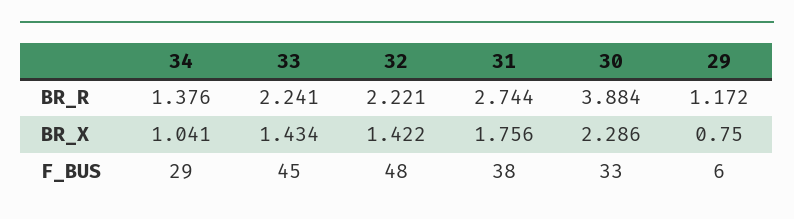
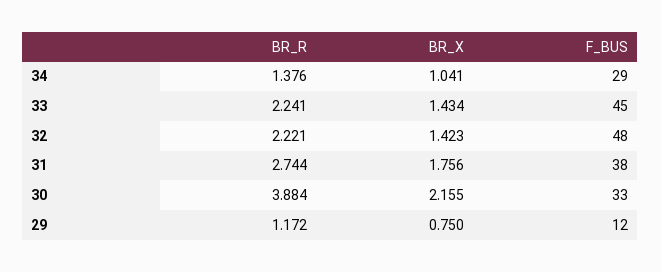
  {
    "34": {
      "BR_R": 1.376,
      "BR_X": 1.041,
      "F_BUS": 29
    },
    "33": {
      "BR_R": 2.241,
      "BR_X": 1.434,
      "F_BUS": 45
    },
    "32": {
      "BR_R": 2.221,
-     "BR_X": 1.422,
+     "BR_X": 1.423,
      "F_BUS": 48
    },
    "31": {
      "BR_R": 2.744,
      "BR_X": 1.756,
      "F_BUS": 38
    },
    "30": {
      "BR_R": 3.884,
-     "BR_X": 2.286,
+     "BR_X": 2.155,
      "F_BUS": 33
    },
    "29": {
      "BR_R": 1.172,
      "BR_X": 0.75,
-     "F_BUS": 6
+     "F_BUS": 12
    }
  }

